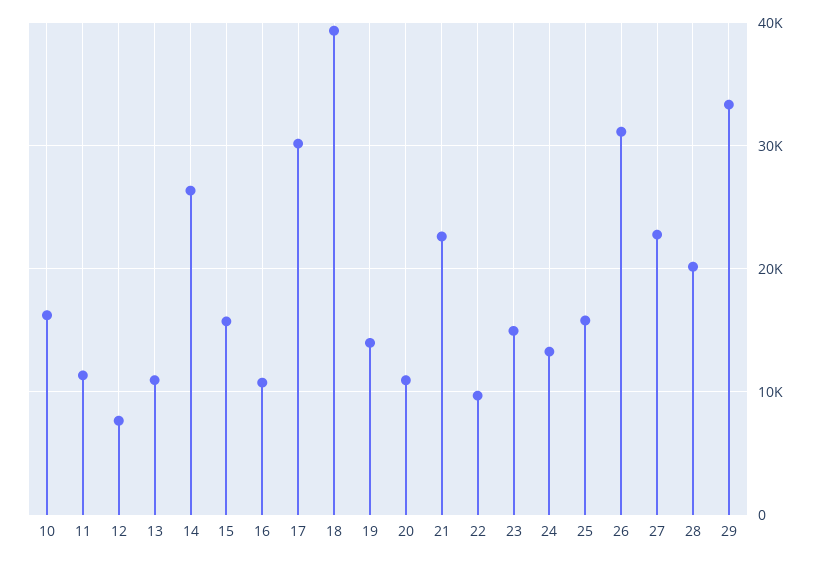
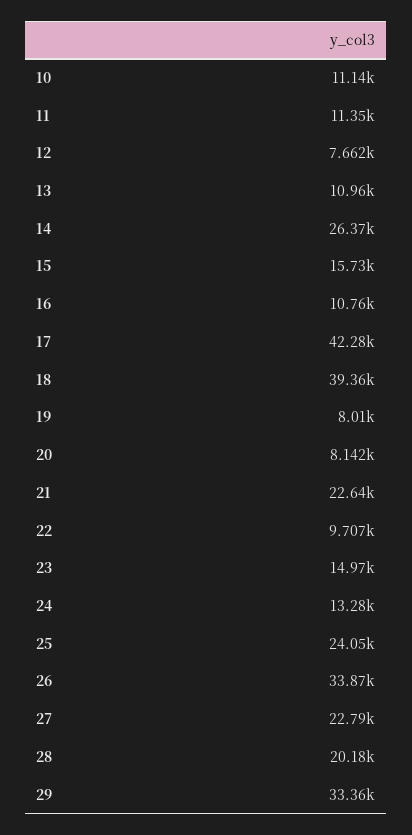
  {
-   "10": 16000,
+   "10": 11140,
    "11": 11350,
    "12": 7662,
    "13": 10960,
    "14": 26370,
    "15": 15730,
    "16": 10760,
-   "17": 30000,
+   "17": 42280,
    "18": 39360,
-   "19": 14000,
+   "19": 8010,
-   "20": 11000,
+   "20": 8142,
    "21": 22640,
    "22": 9707,
    "23": 14970,
    "24": 13280,
-   "25": 16000,
+   "25": 24050,
-   "26": 31000,
+   "26": 33870,
    "27": 22790,
    "28": 20180,
    "29": 33360
  }

